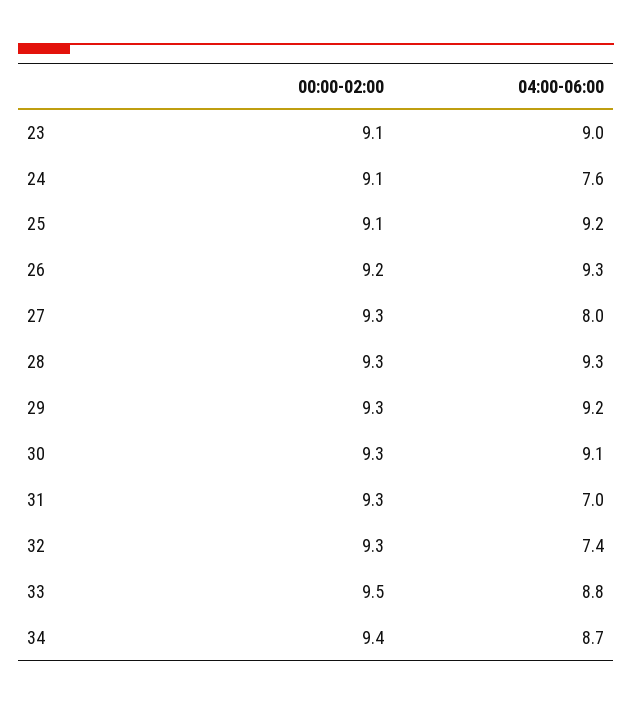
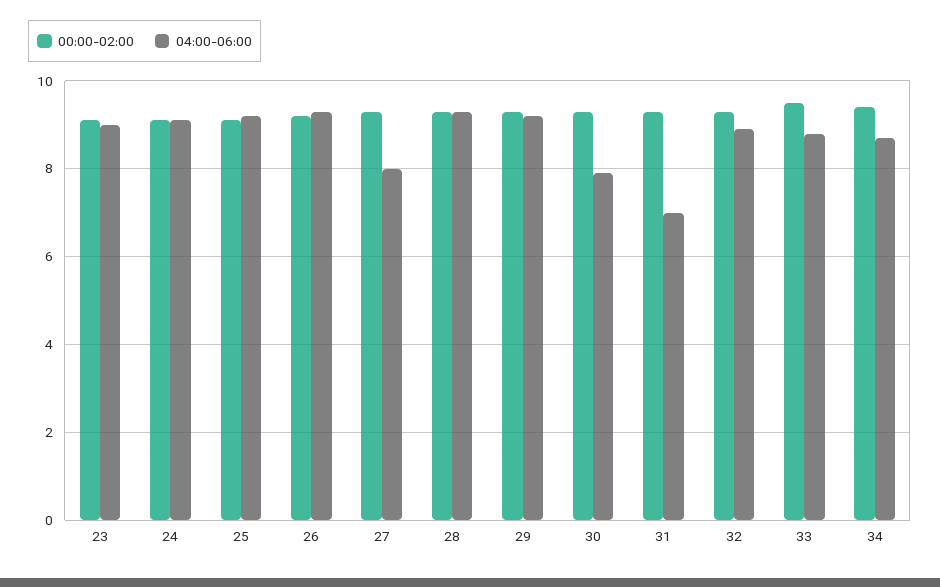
  {
    "00:00-02:00": {
      "23": 9.1,
      "24": 9.1,
      "25": 9.1,
      "26": 9.2,
      "27": 9.3,
      "28": 9.3,
      "29": 9.3,
      "30": 9.3,
      "31": 9.3,
      "32": 9.3,
      "33": 9.5,
      "34": 9.4
    },
    "04:00-06:00": {
      "23": 9,
-     "24": 7.6,
+     "24": 9,
      "25": 9.2,
      "26": 9.3,
      "27": 8,
      "28": 9.3,
      "29": 9.2,
-     "30": 9.1,
+     "30": 8,
      "31": 7,
-     "32": 7.4,
+     "32": 9,
      "33": 8.8,
      "34": 8.7
    }
  }

